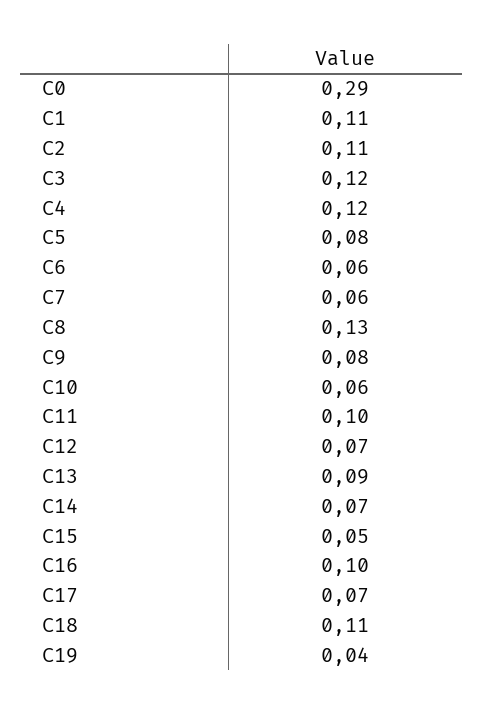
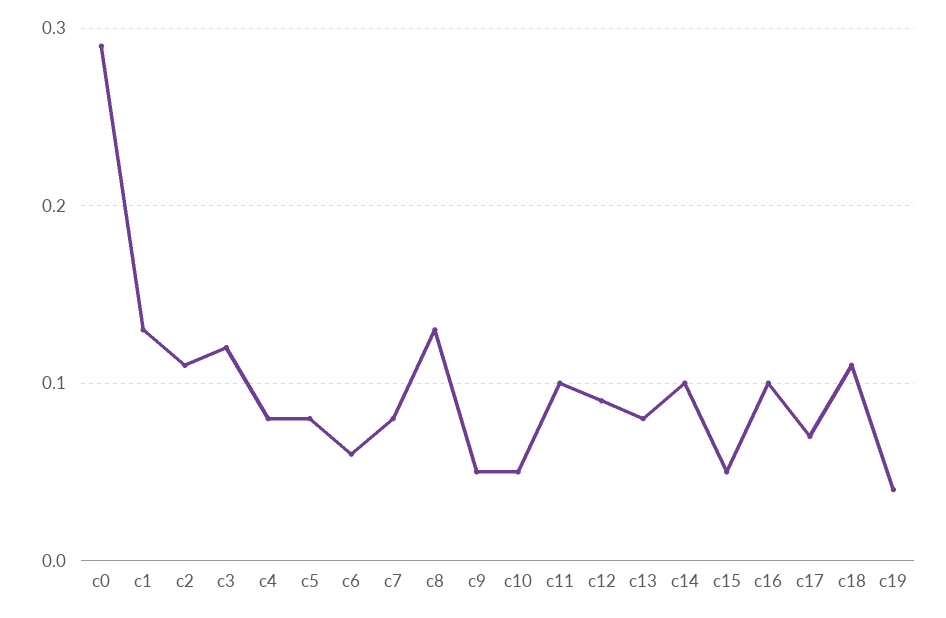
  {
    "C0": 0.29,
-   "C1": 0.11,
+   "C1": 0.13,
    "C2": 0.11,
    "C3": 0.12,
-   "C4": 0.12,
+   "C4": 0.08,
    "C5": 0.08,
    "C6": 0.06,
-   "C7": 0.06,
+   "C7": 0.08,
    "C8": 0.13,
-   "C9": 0.08,
+   "C9": 0.05,
-   "C10": 0.06,
+   "C10": 0.05,
    "C11": 0.1,
-   "C12": 0.07,
+   "C12": 0.09,
-   "C13": 0.09,
+   "C13": 0.08,
-   "C14": 0.07,
+   "C14": 0.1,
    "C15": 0.05,
    "C16": 0.1,
    "C17": 0.07,
    "C18": 0.11,
    "C19": 0.04
  }

